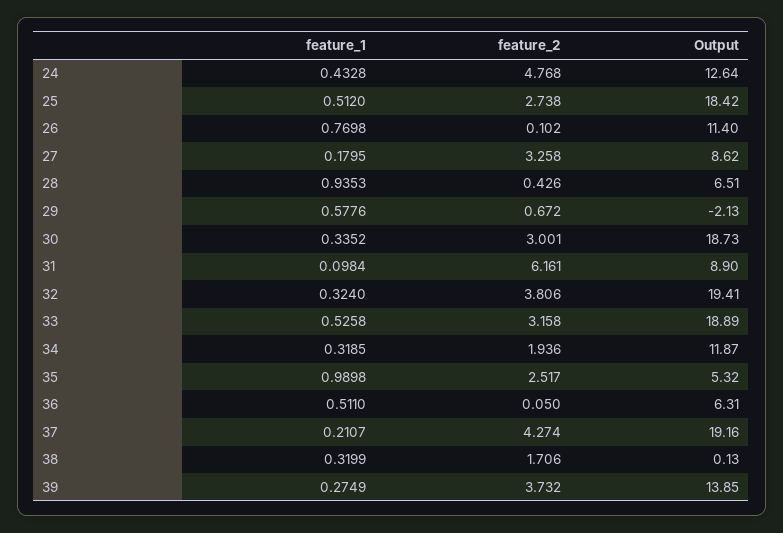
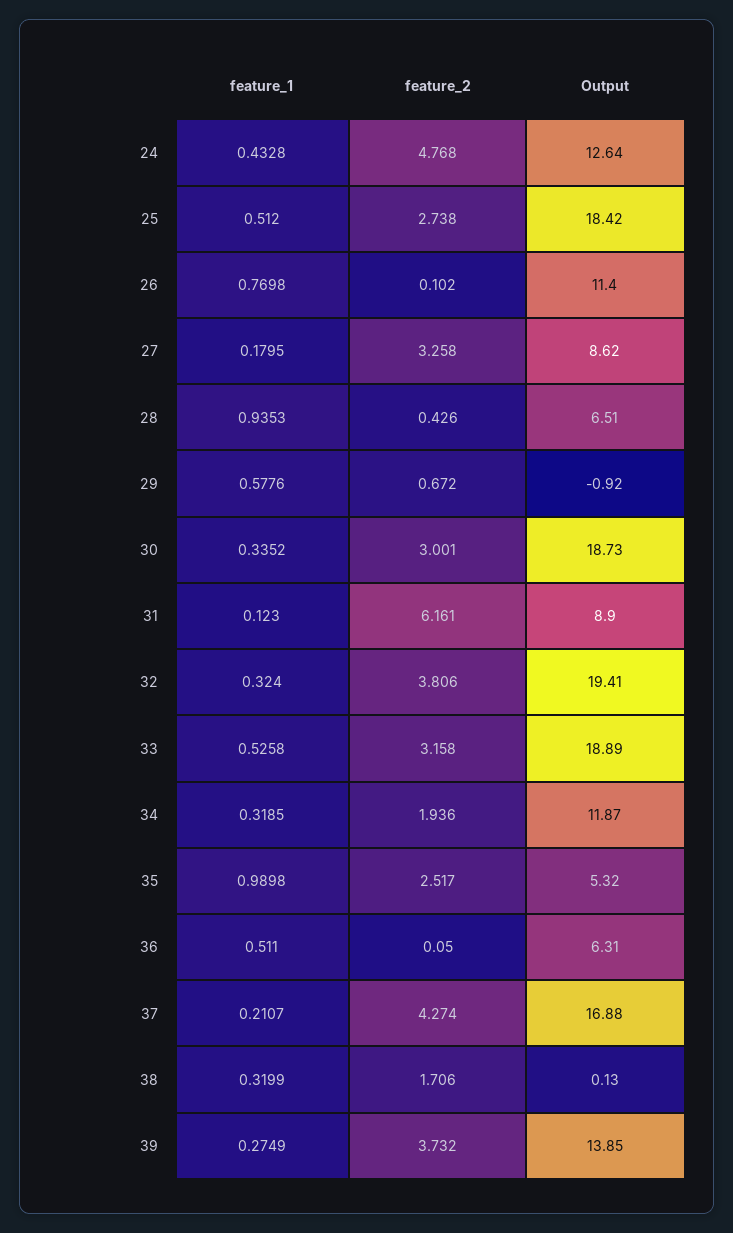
  {
    "feature_1": {
      "24": 0.4328,
      "25": 0.512,
      "26": 0.7698,
      "27": 0.1795,
      "28": 0.9353,
      "29": 0.5776,
      "30": 0.3352,
-     "31": 0.0984,
+     "31": 0.123,
      "32": 0.324,
      "33": 0.5258,
      "34": 0.3185,
      "35": 0.9898,
      "36": 0.511,
      "37": 0.2107,
      "38": 0.3199,
      "39": 0.2749
    },
    "feature_2": {
      "24": 4.768,
      "25": 2.738,
      "26": 0.102,
      "27": 3.258,
      "28": 0.426,
      "29": 0.672,
      "30": 3.001,
      "31": 6.161,
      "32": 3.806,
      "33": 3.158,
      "34": 1.936,
      "35": 2.517,
      "36": 0.05,
      "37": 4.274,
      "38": 1.706,
      "39": 3.732
    },
    "Output": {
      "24": 12.64,
      "25": 18.42,
      "26": 11.4,
      "27": 8.62,
      "28": 6.51,
-     "29": -2.13,
+     "29": -0.92,
      "30": 18.73,
      "31": 8.9,
      "32": 19.41,
      "33": 18.89,
      "34": 11.87,
      "35": 5.32,
      "36": 6.31,
-     "37": 19.16,
+     "37": 16.88,
      "38": 0.13,
      "39": 13.85
    }
  }

